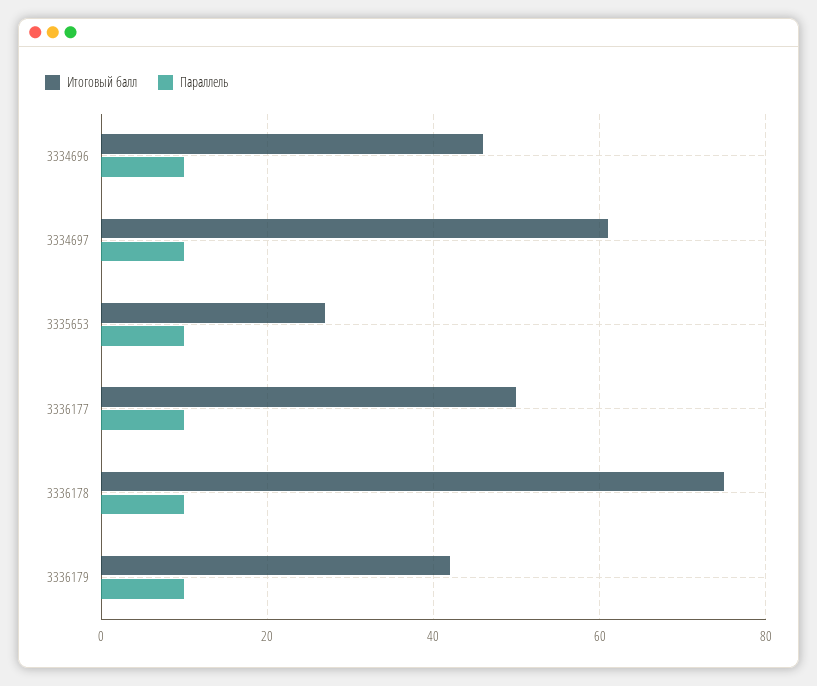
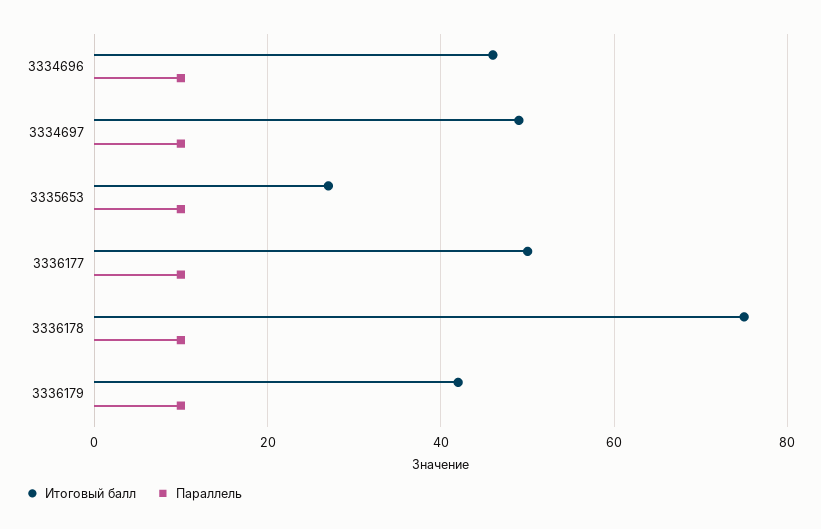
  {
    "Итоговый балл": {
      "3334696": 45,
-     "3334697": 60,
+     "3334697": 50,
      "3335653": 25,
      "3336177": 50,
      "3336178": 75,
      "3336179": 40
    },
    "Параллель": {
      "3334696": 10,
      "3334697": 10,
      "3335653": 10,
      "3336177": 10,
      "3336178": 10,
      "3336179": 10
    }
  }

